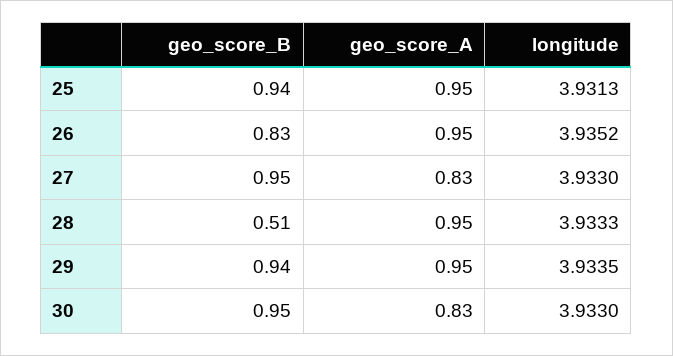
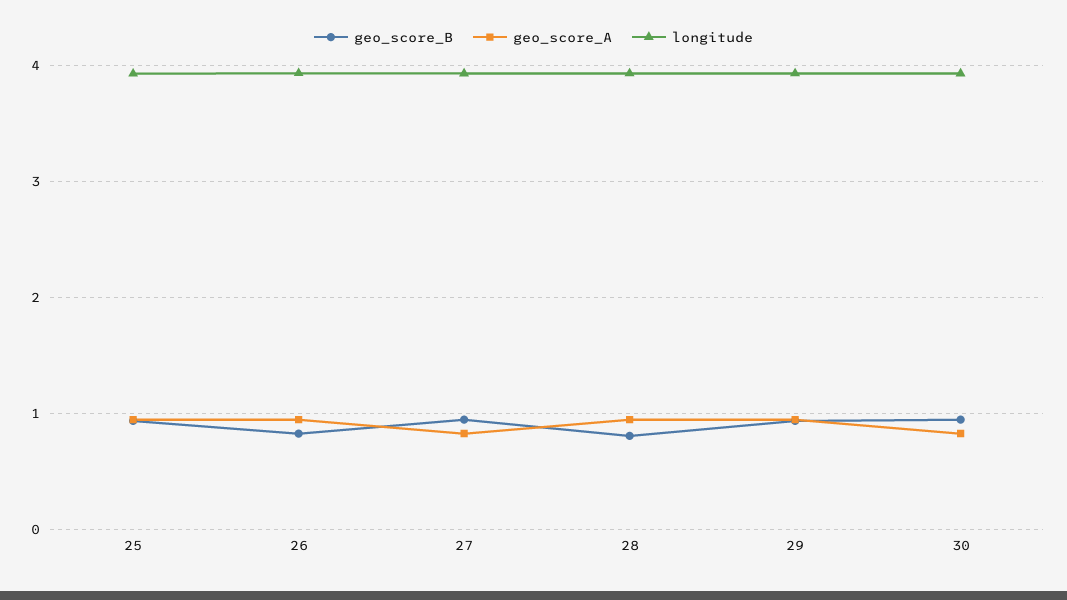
  {
    "geo_score_B": {
      "25": 0.94,
      "26": 0.83,
      "27": 0.95,
-     "28": 0.51,
+     "28": 0.8,
      "29": 0.94,
      "30": 0.95
    },
    "geo_score_A": {
      "25": 0.95,
      "26": 0.95,
      "27": 0.83,
      "28": 0.95,
      "29": 0.95,
      "30": 0.83
    },
    "longitude": {
      "25": 3.9313,
      "26": 3.9352,
      "27": 3.933,
      "28": 3.9333,
      "29": 3.9335,
      "30": 3.933
    }
  }

